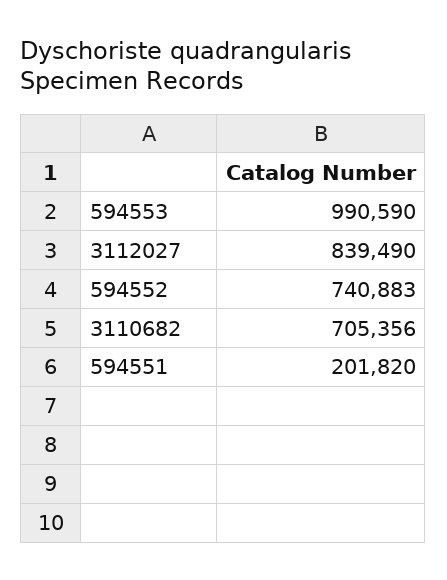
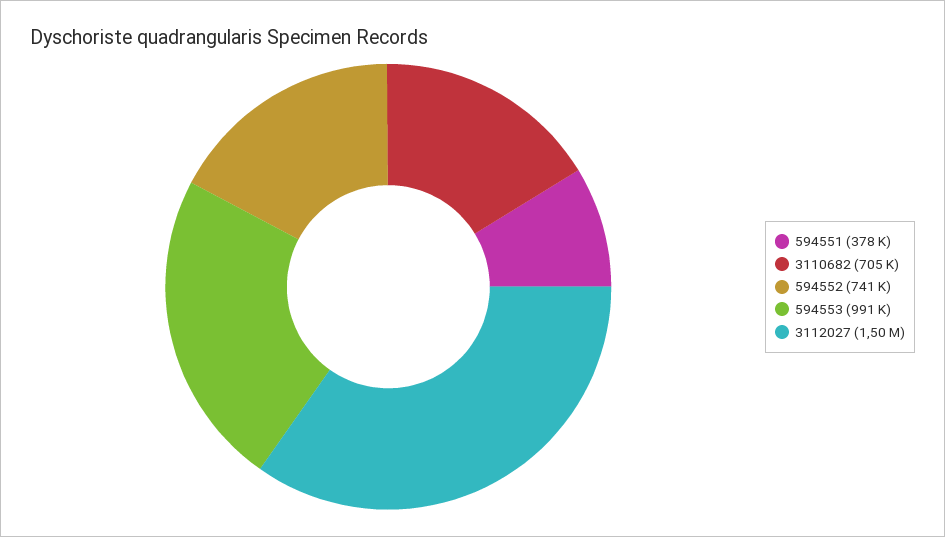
  {
    "594553": 990590,
-   "3112027": 839490,
+   "3112027": 1500000,
    "594552": 740883,
    "3110682": 705356,
-   "594551": 201820
+   "594551": 378000
  }

